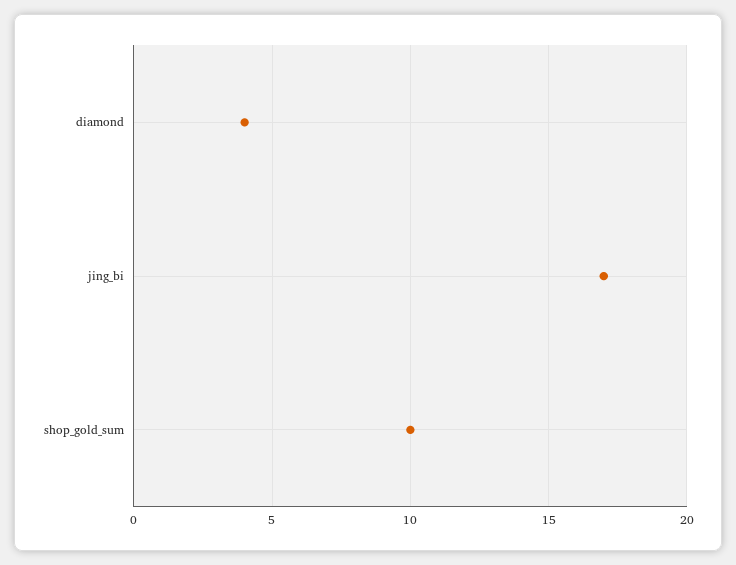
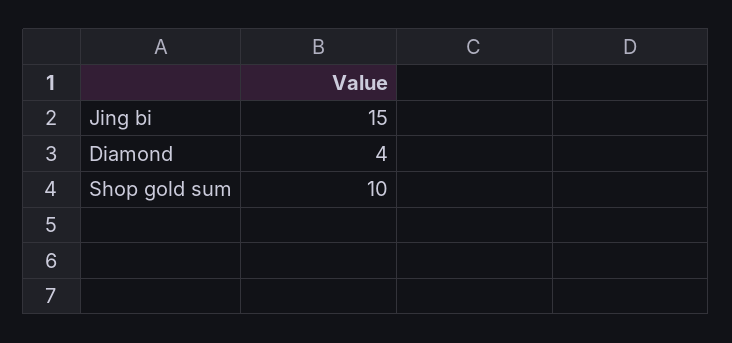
  {
    "diamond": 4,
-   "jing_bi": 17,
+   "jing_bi": 15,
    "shop_gold_sum": 10
  }

